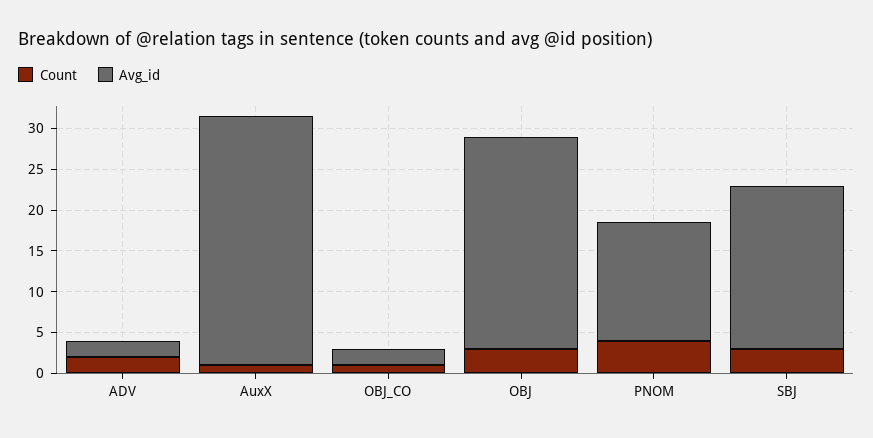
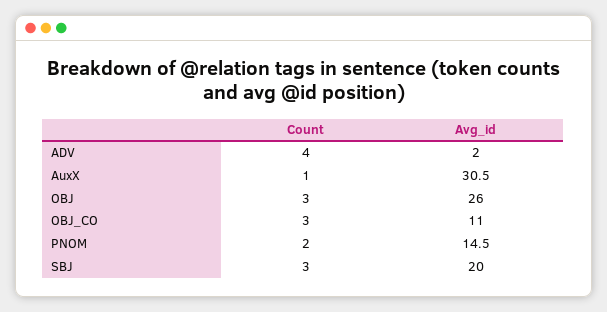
  {
    "Count": {
-     "ADV": 2,
+     "ADV": 4,
      "AuxX": 1,
-     "OBJ_CO": 1,
+     "OBJ_CO": 3,
      "OBJ": 3,
-     "PNOM": 4,
+     "PNOM": 2,
      "SBJ": 3
    },
    "Avg_id": {
      "ADV": 2,
      "AuxX": 30.5,
-     "OBJ_CO": 2,
+     "OBJ_CO": 11,
      "OBJ": 26,
      "PNOM": 14.5,
      "SBJ": 20
    }
  }

